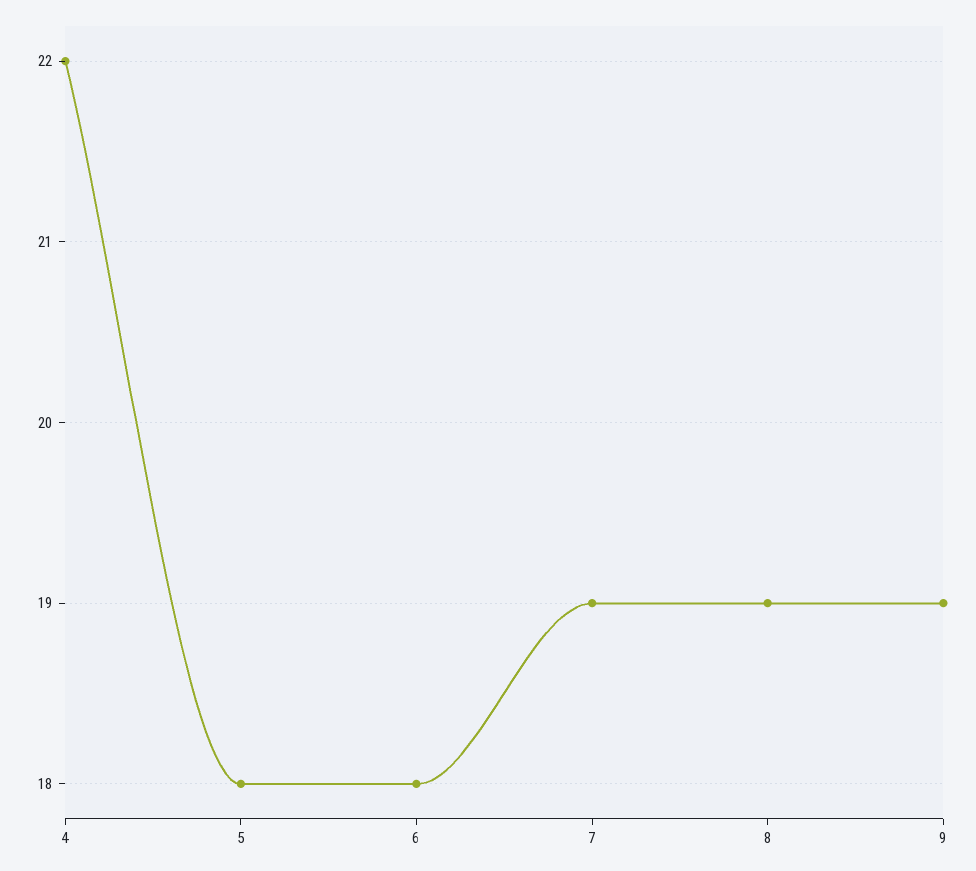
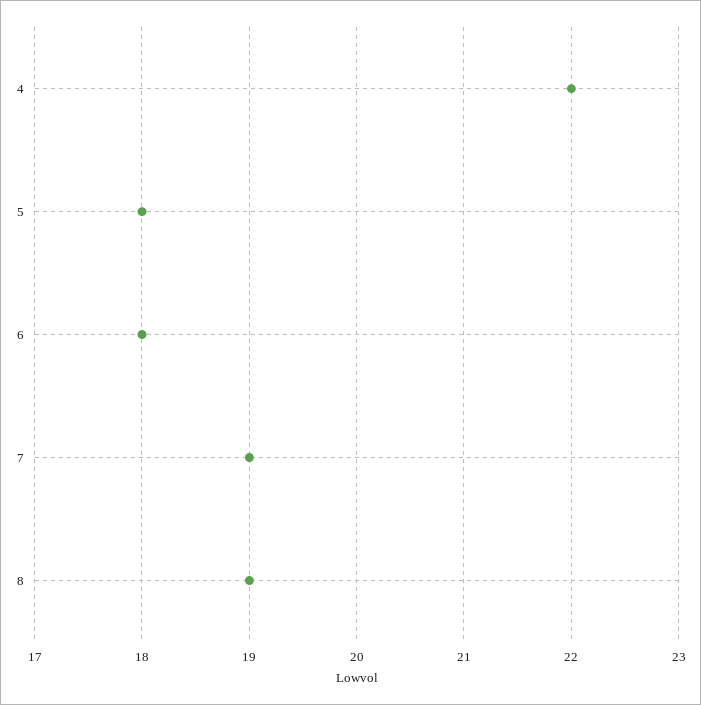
  {
    "4": 22,
    "5": 18,
    "6": 18,
    "7": 19,
-   "8": 19,
+   "8": 19
-   "9": 19
  }

